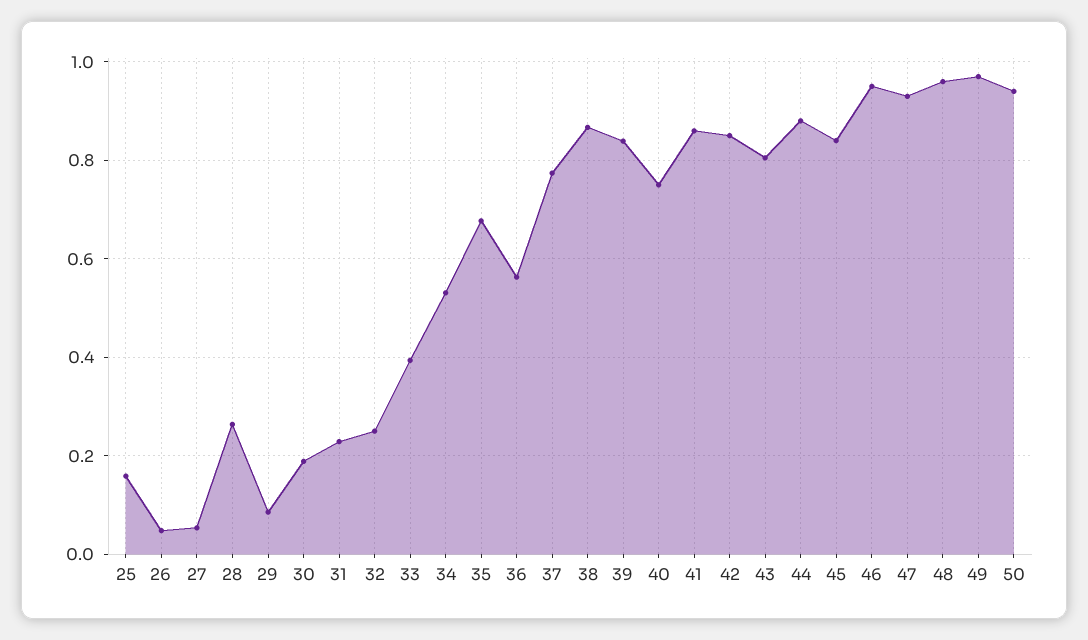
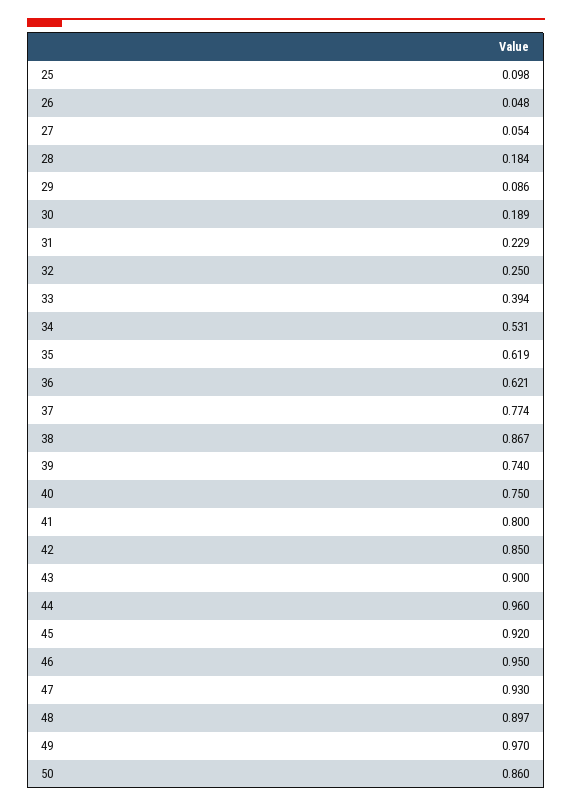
  {
-   "25": 0.16,
+   "25": 0.098,
    "26": 0.048,
    "27": 0.054,
-   "28": 0.26,
+   "28": 0.184,
    "29": 0.086,
    "30": 0.189,
    "31": 0.229,
    "32": 0.25,
    "33": 0.394,
    "34": 0.531,
-   "35": 0.68,
+   "35": 0.619,
-   "36": 0.56,
+   "36": 0.621,
    "37": 0.774,
    "38": 0.867,
-   "39": 0.84,
+   "39": 0.74,
    "40": 0.75,
-   "41": 0.86,
+   "41": 0.8,
    "42": 0.85,
-   "43": 0.8,
+   "43": 0.9,
-   "44": 0.88,
+   "44": 0.96,
-   "45": 0.84,
+   "45": 0.92,
    "46": 0.95,
    "47": 0.93,
-   "48": 0.96,
+   "48": 0.897,
    "49": 0.97,
-   "50": 0.94
+   "50": 0.86
  }

